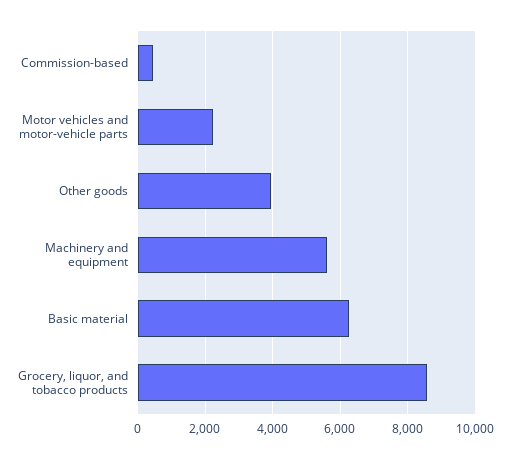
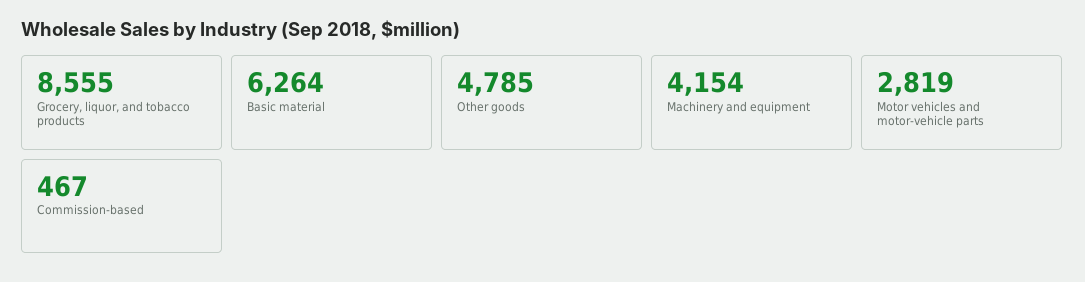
  {
    "Commission-based": 467,
-   "Motor vehicles and motor-vehicle parts": 2200,
+   "Motor vehicles and motor-vehicle parts": 2819,
-   "Other goods": 4000,
+   "Other goods": 4785,
-   "Machinery and equipment": 5600,
+   "Machinery and equipment": 4154,
    "Basic material": 6264,
    "Grocery, liquor, and tobacco products": 8555
  }

